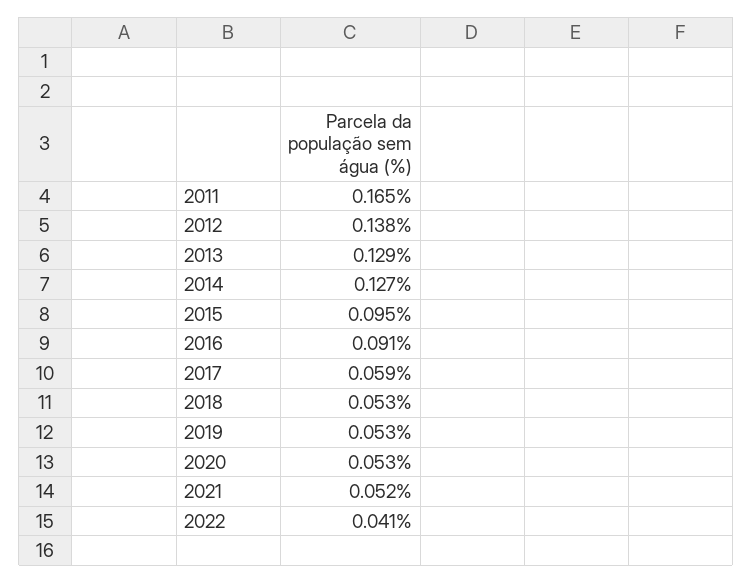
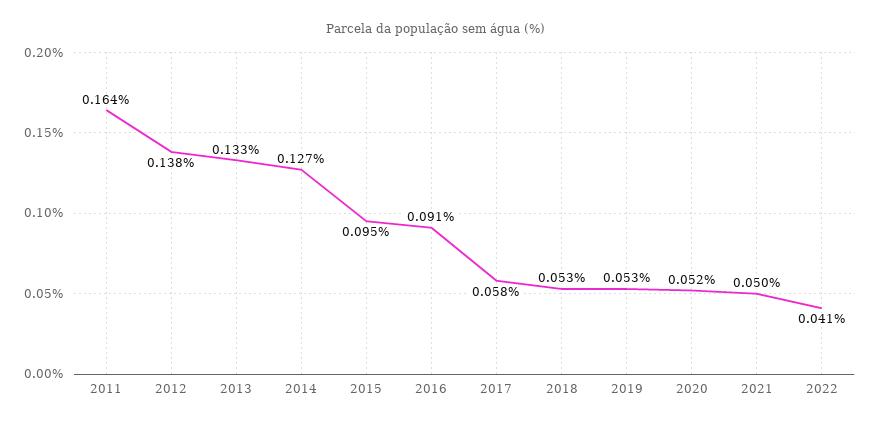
  {
-   "2011": 0.165,
+   "2011": 0.164,
    "2012": 0.138,
-   "2013": 0.129,
+   "2013": 0.133,
    "2014": 0.127,
    "2015": 0.095,
    "2016": 0.091,
-   "2017": 0.059,
+   "2017": 0.058,
    "2018": 0.053,
    "2019": 0.053,
-   "2020": 0.053,
+   "2020": 0.052,
-   "2021": 0.052,
+   "2021": 0.05,
    "2022": 0.041
  }

